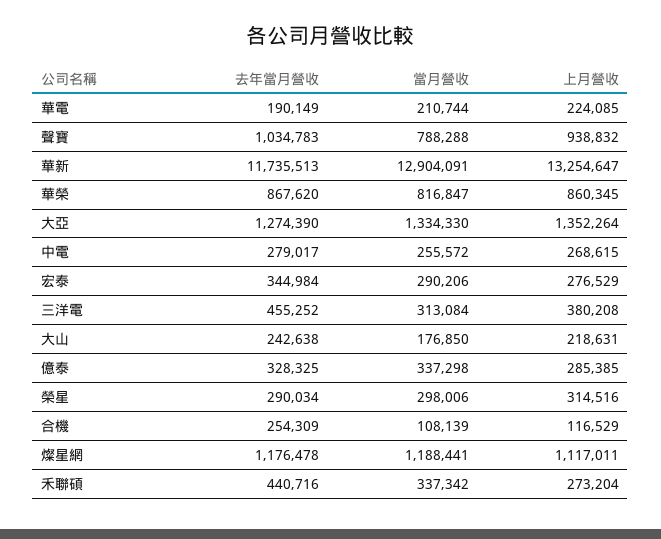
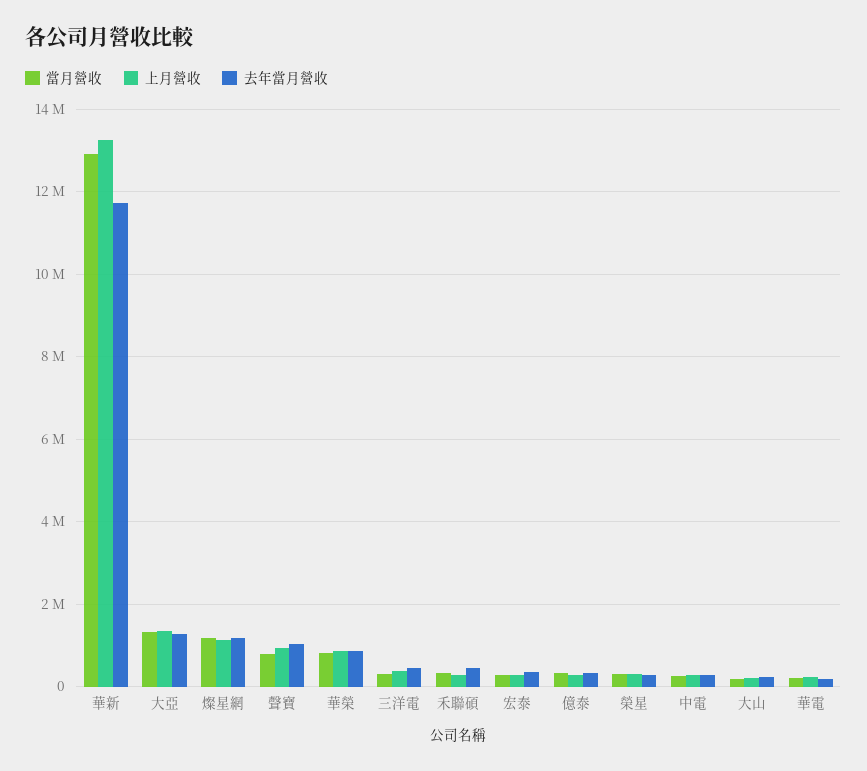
  {
    "去年當月營收": {
      "華電": 190149,
      "聲寶": 1034783,
      "華新": 11735513,
      "華榮": 867620,
      "大亞": 1274390,
      "中電": 279017,
      "宏泰": 344984,
      "三洋電": 455252,
      "大山": 242638,
      "億泰": 328325,
      "榮星": 290034,
-     "合機": 254309,
      "燦星網": 1176478,
      "禾聯碩": 440716
    },
    "當月營收": {
      "華電": 210744,
      "聲寶": 788288,
      "華新": 12904091,
      "華榮": 816847,
      "大亞": 1334330,
      "中電": 255572,
      "宏泰": 290206,
      "三洋電": 313084,
      "大山": 176850,
      "億泰": 337298,
      "榮星": 298006,
-     "合機": 108139,
      "燦星網": 1188441,
      "禾聯碩": 337342
    },
    "上月營收": {
      "華電": 224085,
      "聲寶": 938832,
      "華新": 13254647,
      "華榮": 860345,
      "大亞": 1352264,
      "中電": 268615,
      "宏泰": 276529,
      "三洋電": 380208,
      "大山": 218631,
      "億泰": 285385,
      "榮星": 314516,
-     "合機": 116529,
      "燦星網": 1117011,
      "禾聯碩": 273204
    }
  }

